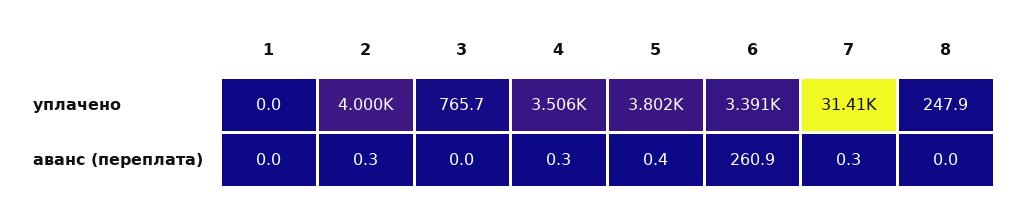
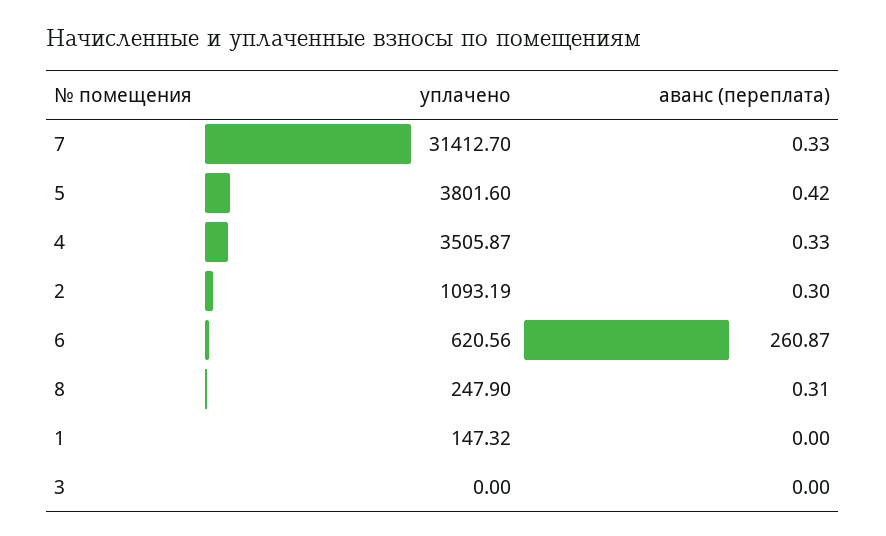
  {
    "1": {
-     "уплачено": 0,
+     "уплачено": 147.32,
      "аванс (переплата)": 0
    },
    "2": {
-     "уплачено": 4000,
+     "уплачено": 1093.19,
      "аванс (переплата)": 0.3
    },
    "3": {
-     "уплачено": 765.7,
+     "уплачено": 0,
      "аванс (переплата)": 0
    },
    "4": {
      "уплачено": 3505.87,
      "аванс (переплата)": 0.33
    },
    "5": {
      "уплачено": 3801.6,
      "аванс (переплата)": 0.42
    },
    "6": {
-     "уплачено": 3391,
+     "уплачено": 620.56,
      "аванс (переплата)": 260.87
    },
    "7": {
      "уплачено": 31412.7,
      "аванс (переплата)": 0.33
    },
    "8": {
      "уплачено": 247.9,
-     "аванс (переплата)": 0
+     "аванс (переплата)": 0.31
    }
  }

